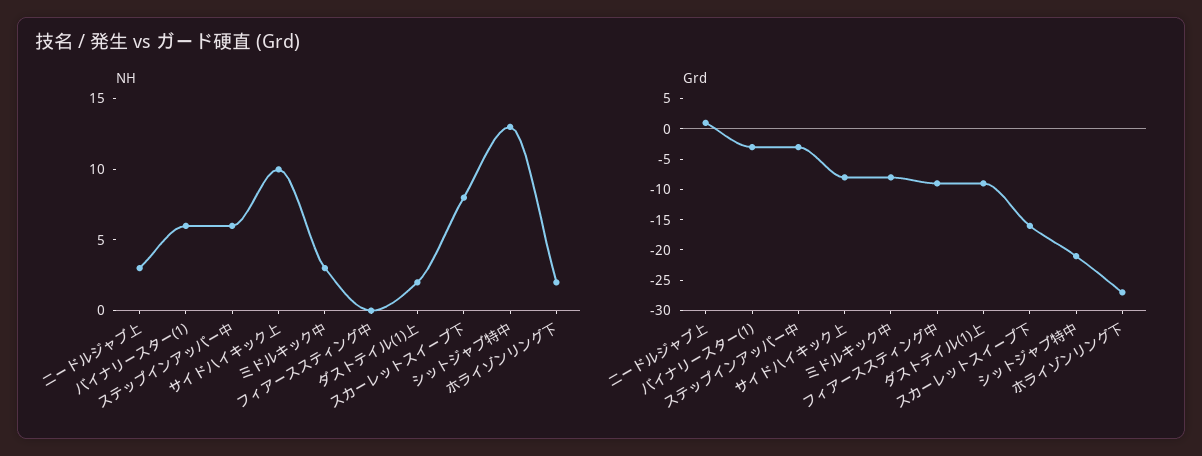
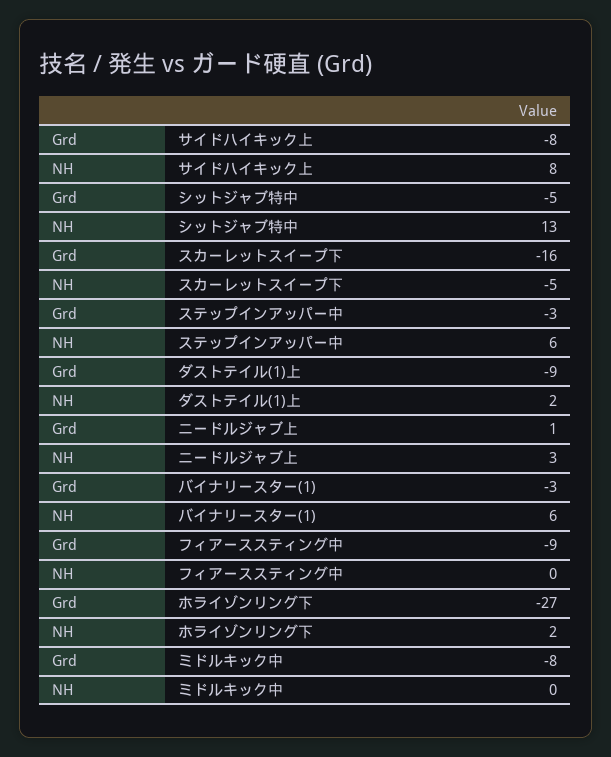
  {
    "NH": {
      "ニードルジャブ上": 3,
      "バイナリースター(1)": 6,
      "ステップインアッパー中": 6,
-     "サイドハイキック上": 10,
+     "サイドハイキック上": 8,
-     "ミドルキック中": 3,
+     "ミドルキック中": 0,
      "フィアーススティング中": 0,
      "ダストテイル(1)上": 2,
-     "スカーレットスイープ下": 8,
+     "スカーレットスイープ下": -5,
      "シットジャブ特中": 13,
      "ホライゾンリング下": 2
    },
    "Grd": {
      "ニードルジャブ上": 1,
      "バイナリースター(1)": -3,
      "ステップインアッパー中": -3,
      "サイドハイキック上": -8,
      "ミドルキック中": -8,
      "フィアーススティング中": -9,
      "ダストテイル(1)上": -9,
      "スカーレットスイープ下": -16,
-     "シットジャブ特中": -20,
+     "シットジャブ特中": -5,
      "ホライゾンリング下": -27
    }
  }

